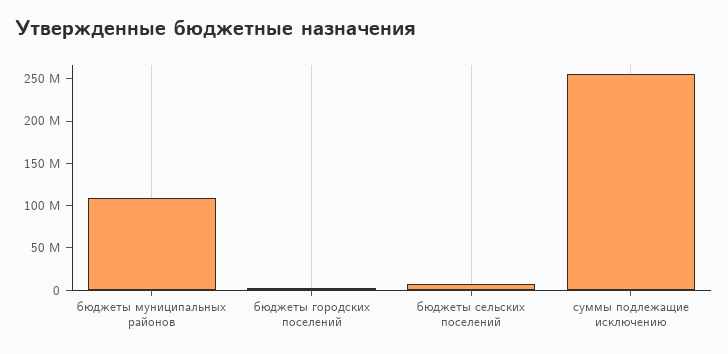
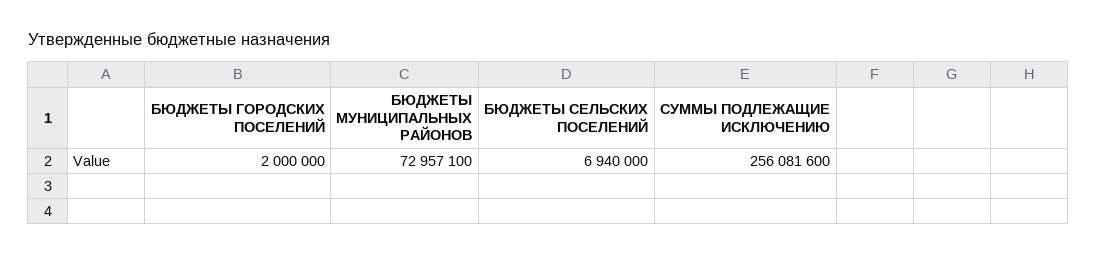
  {
-   "бюджеты муниципальных районов": 110000000,
+   "бюджеты муниципальных районов": 72957100,
    "бюджеты городских поселений": 2000000,
    "бюджеты сельских поселений": 6940000,
    "суммы подлежащие исключению": 256081600
  }

